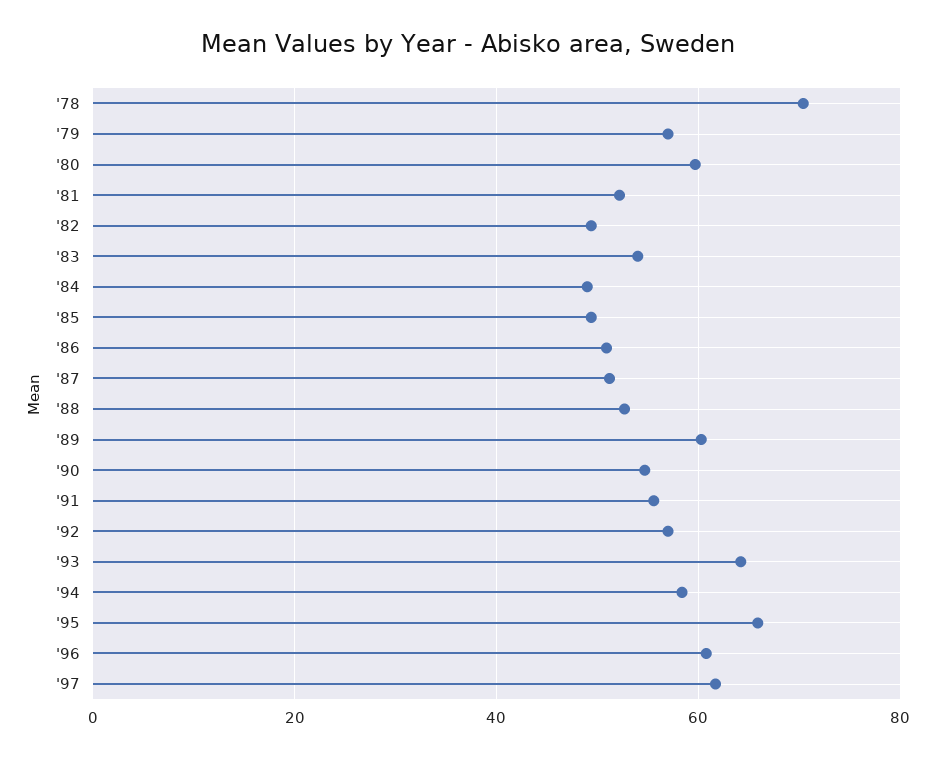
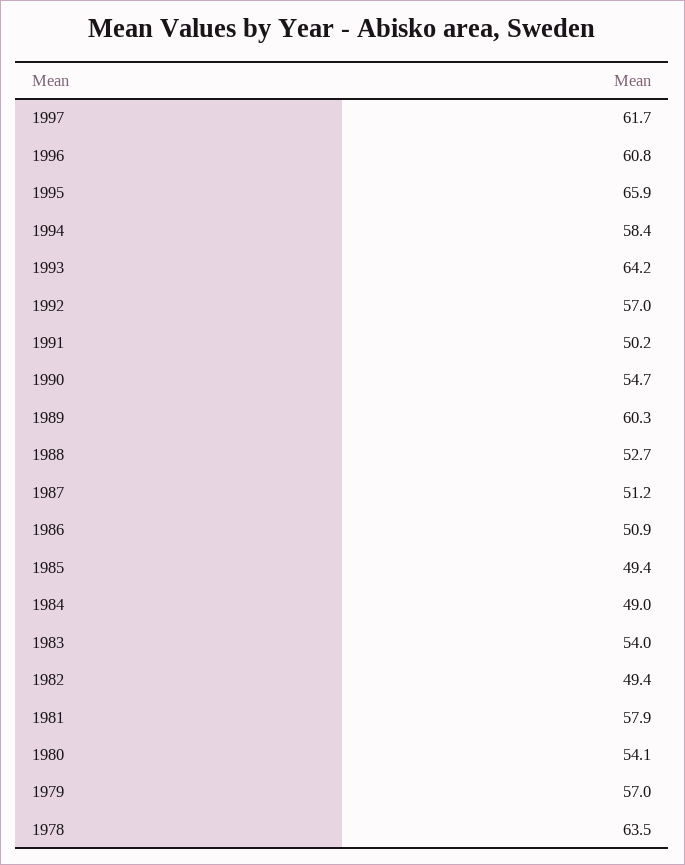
  {
-   "'78": 70,
+   "'78": 63.5,
    "'79": 57,
-   "'80": 60,
+   "'80": 54.1,
-   "'81": 52,
+   "'81": 57.9,
    "'82": 49.4,
    "'83": 54,
    "'84": 49,
    "'85": 49.4,
    "'86": 50.9,
    "'87": 51.2,
    "'88": 52.7,
    "'89": 60.3,
    "'90": 54.7,
-   "'91": 56,
+   "'91": 50.2,
    "'92": 57,
    "'93": 64.2,
    "'94": 58.4,
    "'95": 65.9,
    "'96": 60.8,
    "'97": 61.7
  }

